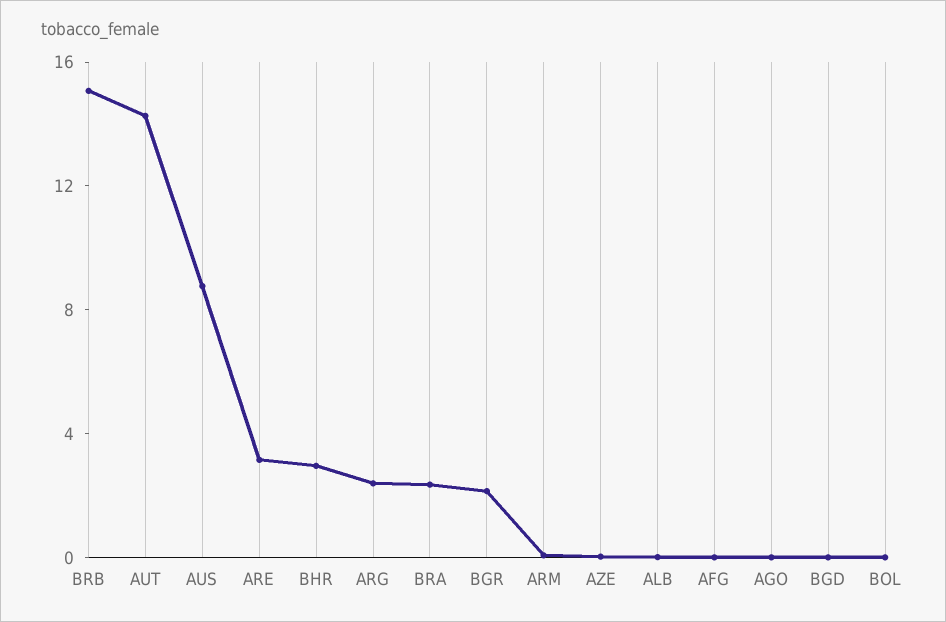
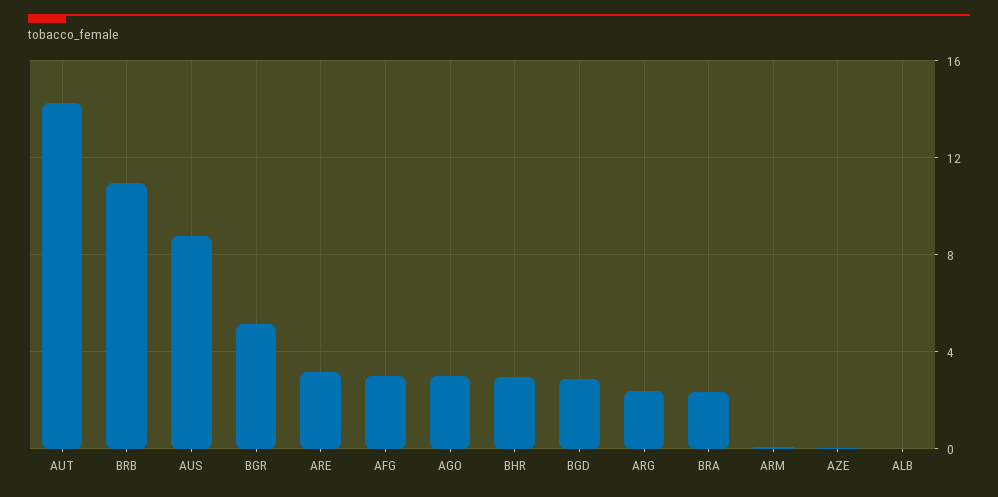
  {
-   "BRB": 15,
+   "BRB": 11,
    "AUT": 14.5,
    "AUS": 9,
    "ARE": 3,
    "BHR": 3,
    "ARG": 2.5,
    "BRA": 2.5,
-   "BGR": 2,
+   "BGR": 5,
    "ARM": 0,
    "AZE": 0,
    "ALB": 0,
-   "AFG": 0,
+   "AFG": 3,
-   "AGO": 0,
+   "AGO": 3,
-   "BGD": 0,
+   "BGD": 3
-   "BOL": 0
  }

